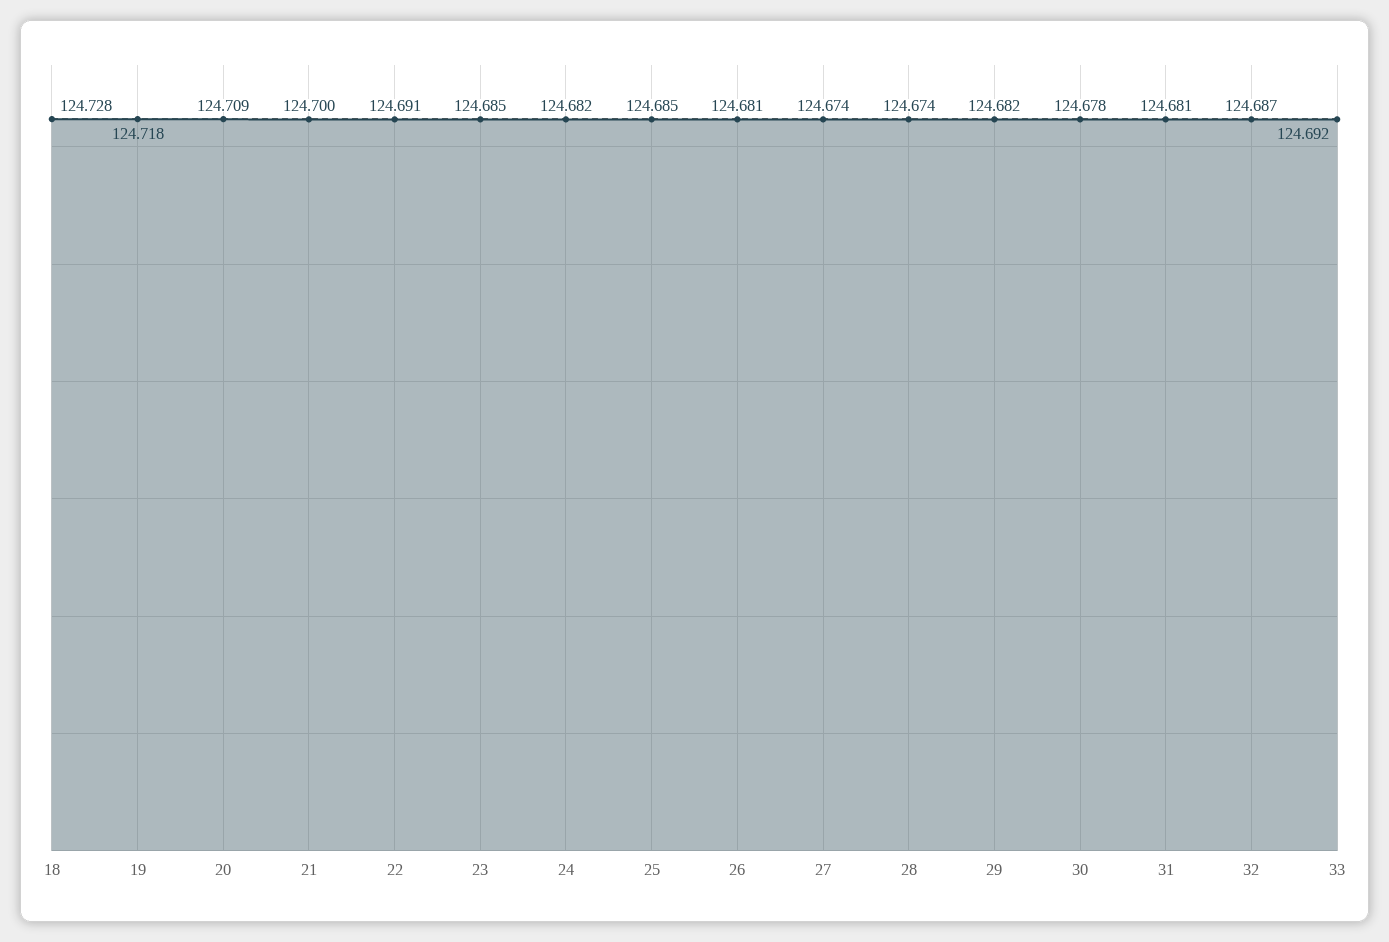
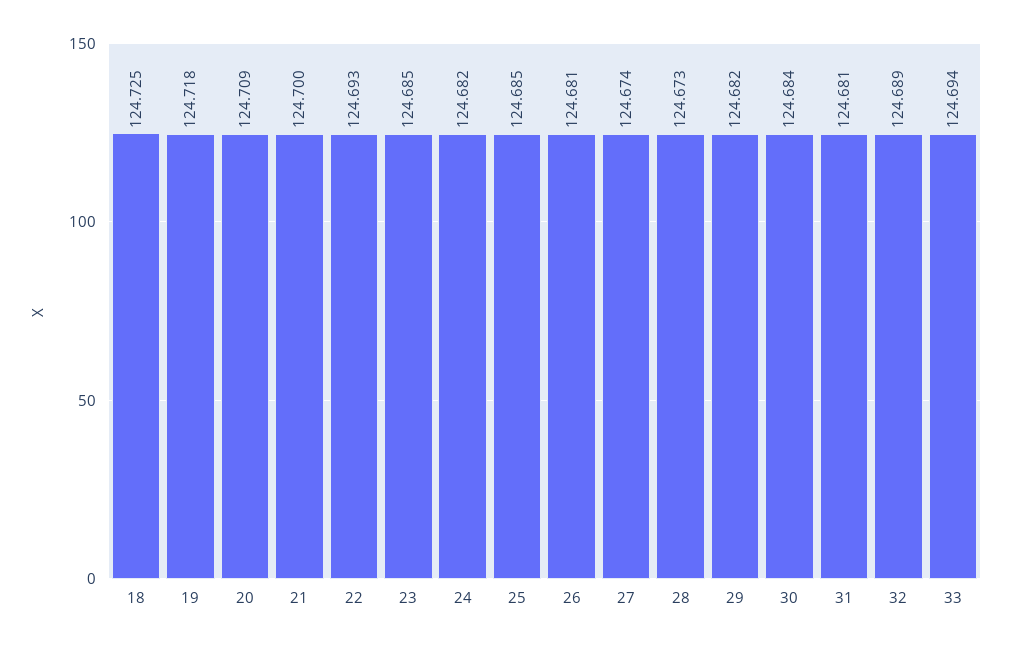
  {
-   "18": 124.728,
+   "18": 124.725,
    "19": 124.718,
    "20": 124.709,
    "21": 124.7,
-   "22": 124.691,
+   "22": 124.693,
    "23": 124.685,
    "24": 124.682,
    "25": 124.685,
    "26": 124.681,
    "27": 124.674,
-   "28": 124.674,
+   "28": 124.673,
    "29": 124.682,
-   "30": 124.678,
+   "30": 124.684,
    "31": 124.681,
-   "32": 124.687,
+   "32": 124.689,
-   "33": 124.692
+   "33": 124.694
  }

